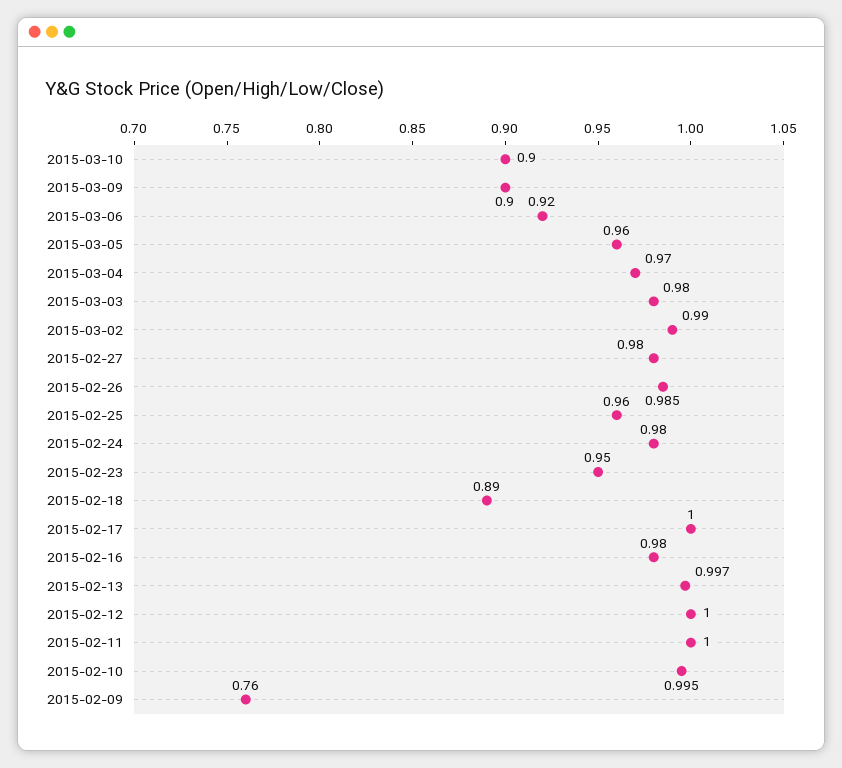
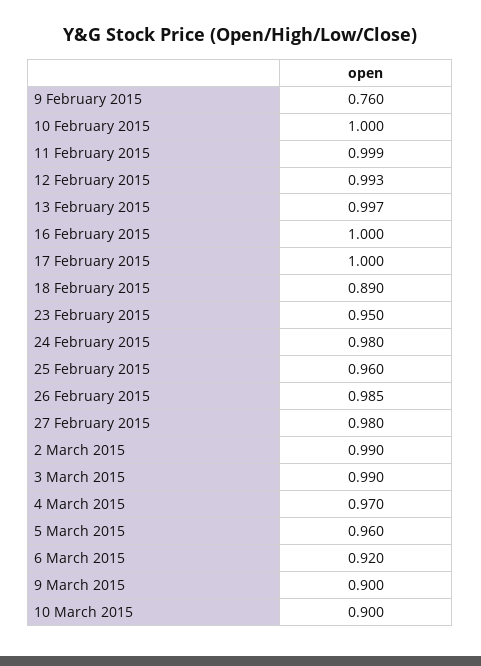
  {
    "2015-03-10": 0.9,
    "2015-03-09": 0.9,
    "2015-03-06": 0.92,
    "2015-03-05": 0.96,
    "2015-03-04": 0.97,
-   "2015-03-03": 0.98,
+   "2015-03-03": 0.99,
    "2015-03-02": 0.99,
    "2015-02-27": 0.98,
    "2015-02-26": 0.985,
    "2015-02-25": 0.96,
    "2015-02-24": 0.98,
    "2015-02-23": 0.95,
    "2015-02-18": 0.89,
    "2015-02-17": 1,
-   "2015-02-16": 0.98,
+   "2015-02-16": 1,
    "2015-02-13": 0.997,
-   "2015-02-12": 1,
+   "2015-02-12": 0.993,
-   "2015-02-11": 1,
+   "2015-02-11": 0.999,
-   "2015-02-10": 0.995,
+   "2015-02-10": 1,
    "2015-02-09": 0.76
  }

